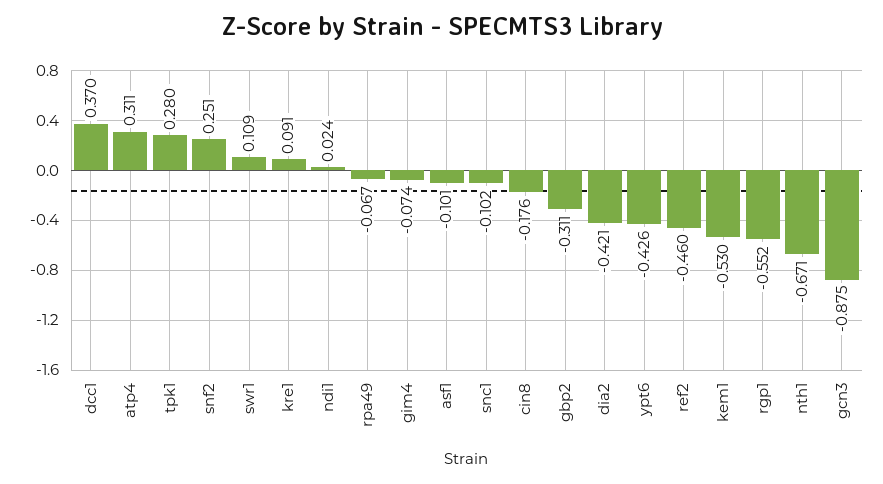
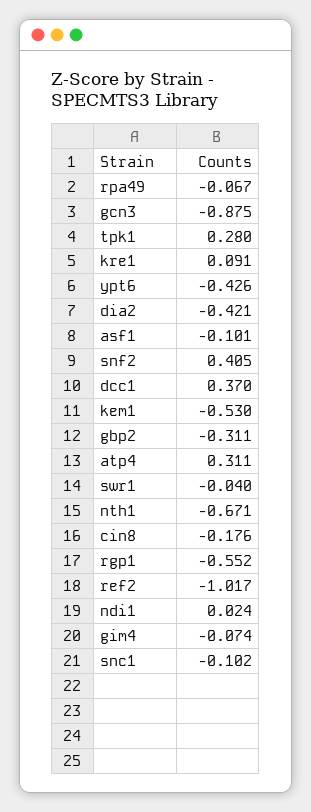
  {
    "dcc1": 0.37,
    "atp4": 0.311,
    "tpk1": 0.28,
-   "snf2": 0.251,
+   "snf2": 0.405,
-   "swr1": 0.109,
+   "swr1": -0.04,
    "kre1": 0.091,
    "ndi1": 0.024,
    "rpa49": -0.067,
    "gim4": -0.074,
    "asf1": -0.101,
    "snc1": -0.102,
    "cin8": -0.176,
    "gbp2": -0.311,
    "dia2": -0.421,
    "ypt6": -0.426,
-   "ref2": -0.46,
+   "ref2": -1.017,
    "kem1": -0.53,
    "rgp1": -0.552,
    "nth1": -0.671,
    "gcn3": -0.875
  }

